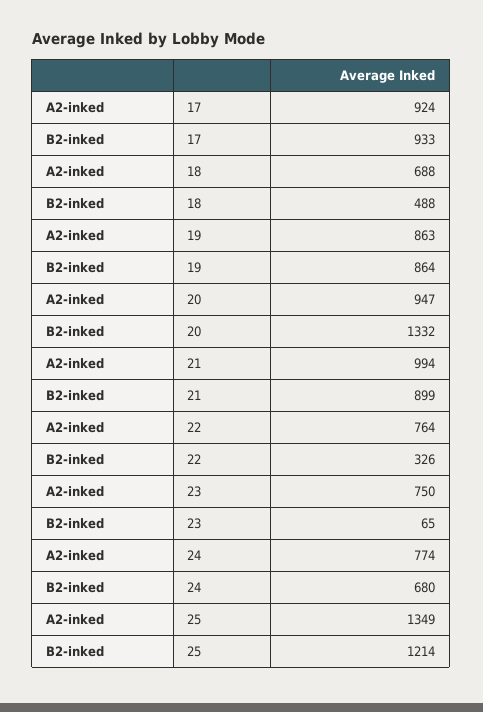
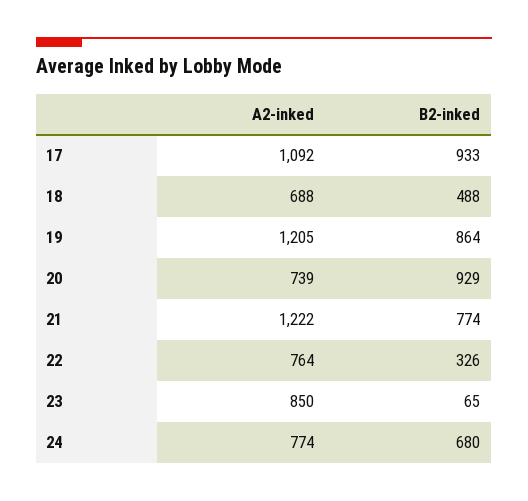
  {
    "A2-inked": {
-     "17": 924,
+     "17": 1092,
      "18": 688,
-     "19": 863,
+     "19": 1205,
-     "20": 947,
+     "20": 739,
-     "21": 994,
+     "21": 1222,
      "22": 764,
-     "23": 750,
+     "23": 850,
-     "24": 774,
+     "24": 774
-     "25": 1349
    },
    "B2-inked": {
      "17": 933,
      "18": 488,
      "19": 864,
-     "20": 1332,
+     "20": 929,
-     "21": 899,
+     "21": 774,
      "22": 326,
      "23": 65,
-     "24": 680,
+     "24": 680
-     "25": 1214
    }
  }

